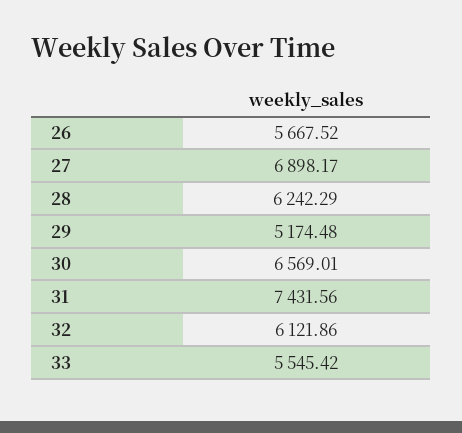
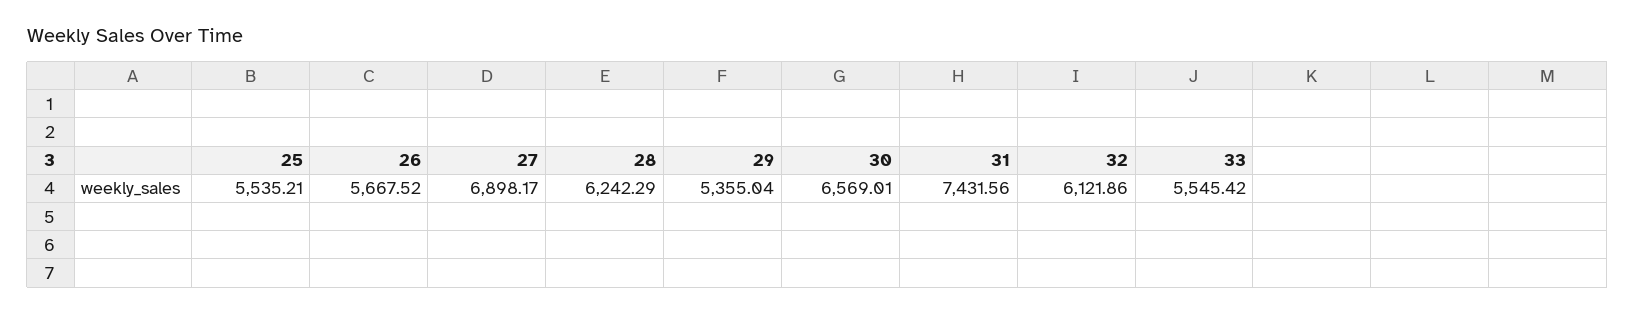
  {
    "26": 5667.52,
    "27": 6898.17,
    "28": 6242.29,
-   "29": 5174.48,
+   "29": 5355.04,
    "30": 6569.01,
    "31": 7431.56,
    "32": 6121.86,
-   "33": 5545.42
+   "33": 5545.42,
+   "25": 5535.21
  }

